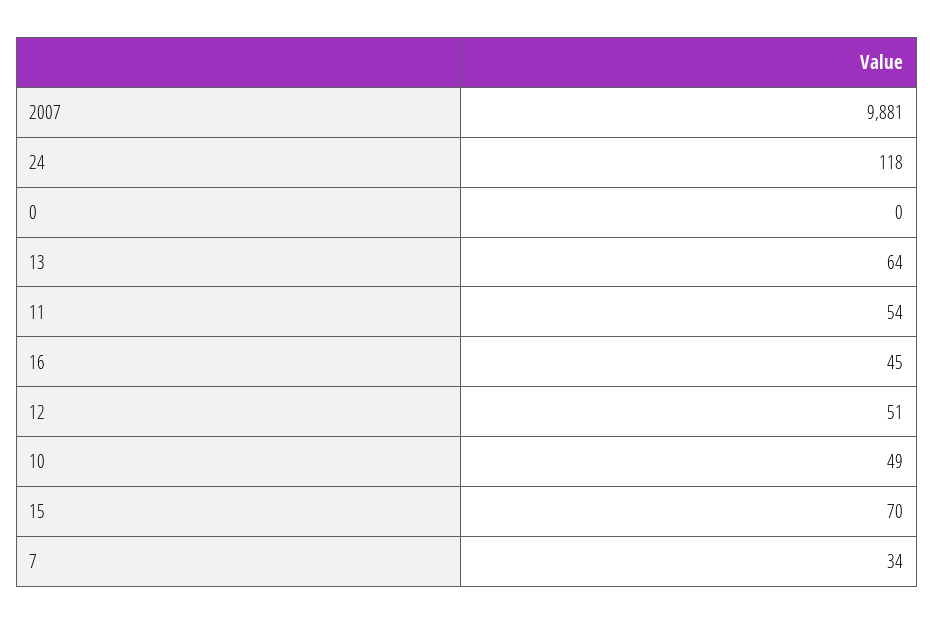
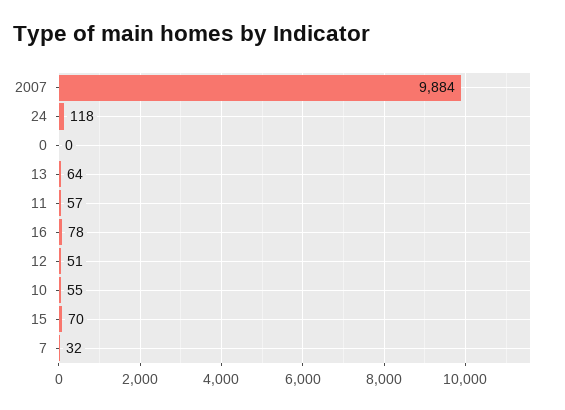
  {
-   "2007": 9881,
+   "2007": 9884,
    "24": 118,
    "0": 0,
    "13": 64,
-   "11": 54,
+   "11": 57,
-   "16": 45,
+   "16": 78,
    "12": 51,
-   "10": 49,
+   "10": 55,
    "15": 70,
-   "7": 34
+   "7": 32
  }

